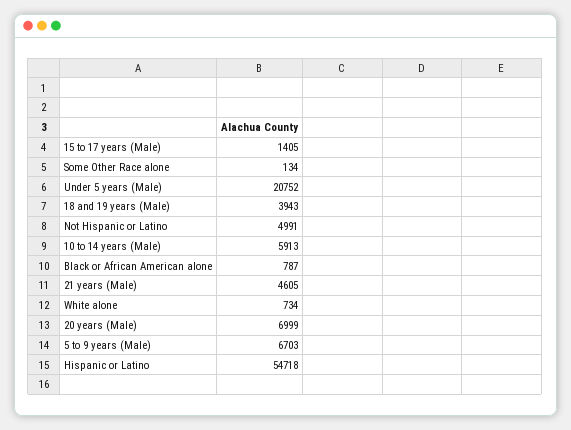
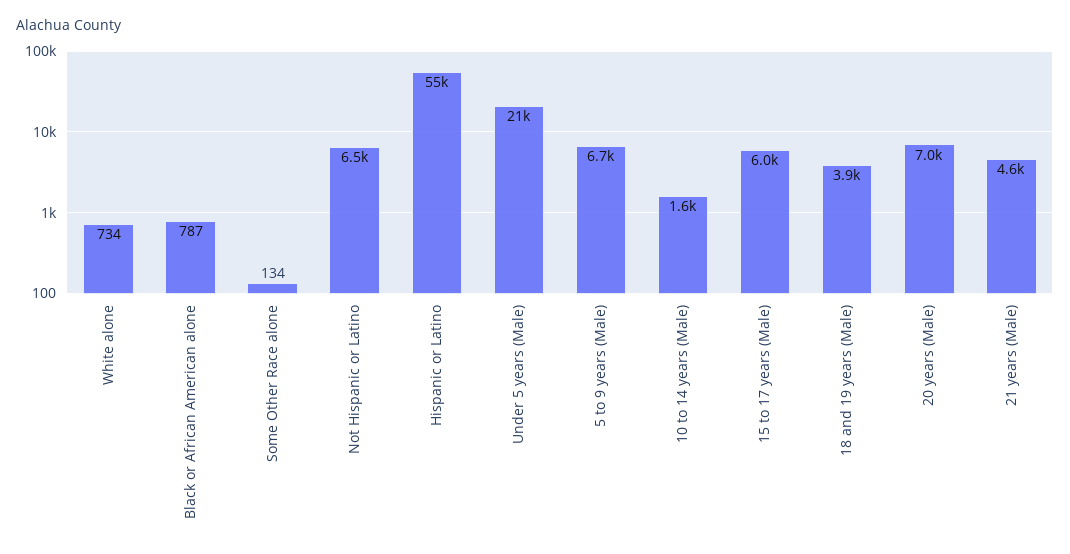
  {
-   "15 to 17 years (Male)": 1405,
+   "15 to 17 years (Male)": 6000,
    "Some Other Race alone": 134,
    "Under 5 years (Male)": 20752,
    "18 and 19 years (Male)": 3943,
-   "Not Hispanic or Latino": 4991,
+   "Not Hispanic or Latino": 6500,
-   "10 to 14 years (Male)": 5913,
+   "10 to 14 years (Male)": 1600,
    "Black or African American alone": 787,
    "21 years (Male)": 4605,
    "White alone": 734,
    "20 years (Male)": 6999,
    "5 to 9 years (Male)": 6703,
    "Hispanic or Latino": 54718
  }

